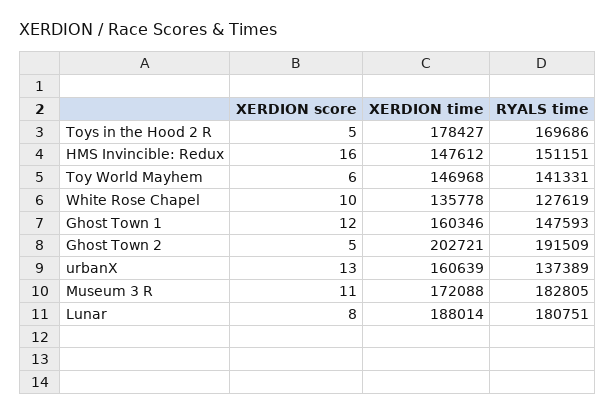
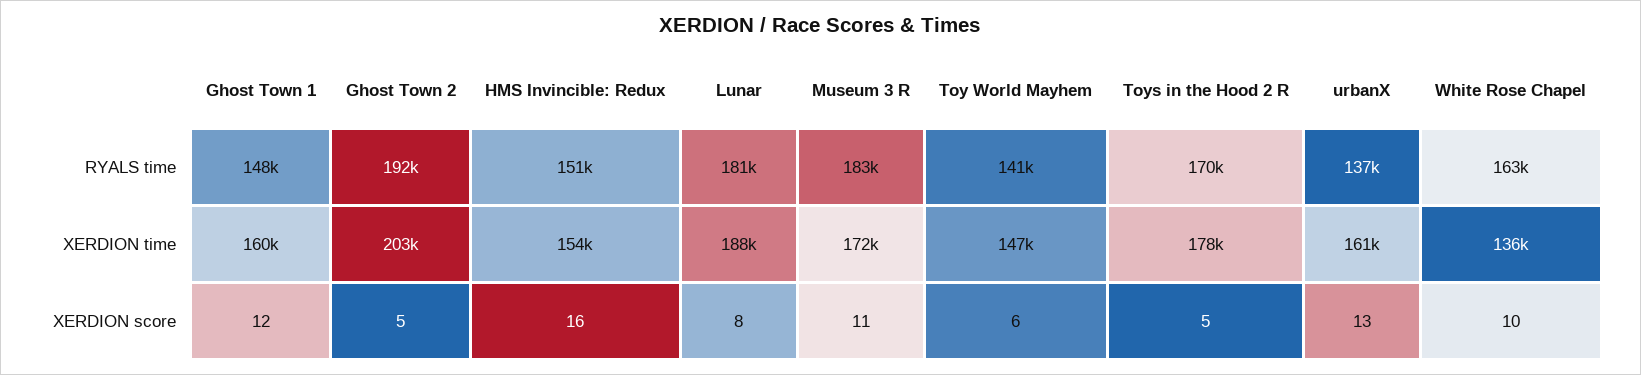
  {
    "XERDION score": {
      "Toys in the Hood 2 R": 5,
      "HMS Invincible: Redux": 16,
      "Toy World Mayhem": 6,
      "White Rose Chapel": 10,
      "Ghost Town 1": 12,
      "Ghost Town 2": 5,
      "urbanX": 13,
      "Museum 3 R": 11,
      "Lunar": 8
    },
    "XERDION time": {
      "Toys in the Hood 2 R": 178427,
-     "HMS Invincible: Redux": 147612,
+     "HMS Invincible: Redux": 154000,
      "Toy World Mayhem": 146968,
      "White Rose Chapel": 135778,
      "Ghost Town 1": 160346,
      "Ghost Town 2": 202721,
      "urbanX": 160639,
      "Museum 3 R": 172088,
      "Lunar": 188014
    },
    "RYALS time": {
      "Toys in the Hood 2 R": 169686,
      "HMS Invincible: Redux": 151151,
      "Toy World Mayhem": 141331,
-     "White Rose Chapel": 127619,
+     "White Rose Chapel": 163000,
      "Ghost Town 1": 147593,
      "Ghost Town 2": 191509,
      "urbanX": 137389,
      "Museum 3 R": 182805,
      "Lunar": 180751
    }
  }

